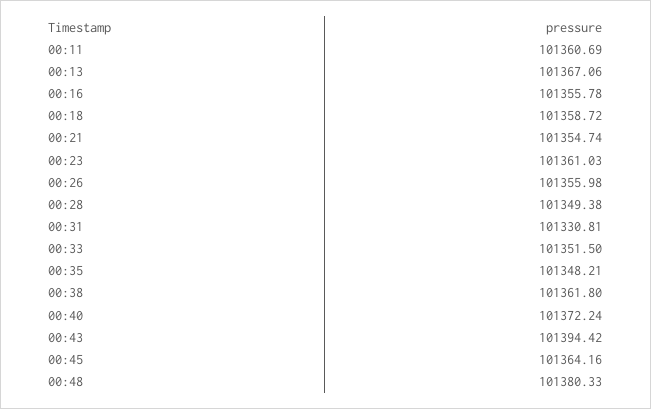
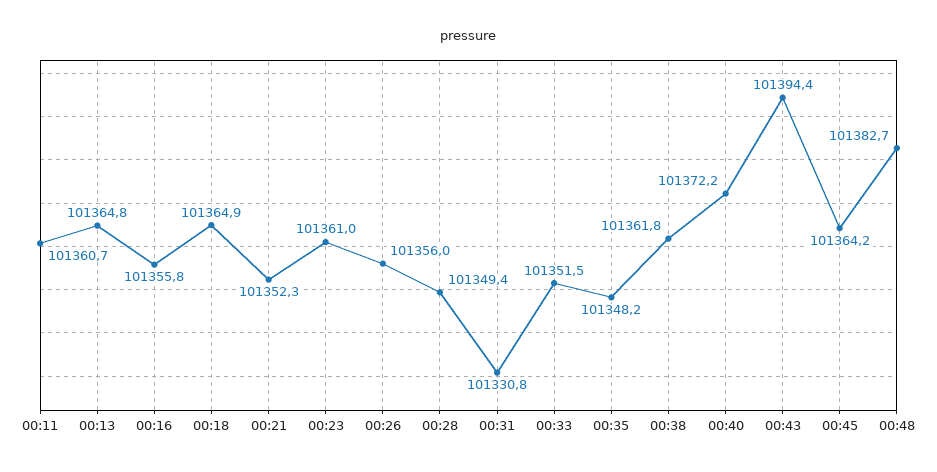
  {
    "00:11": 101360.69,
-   "00:13": 101367.06,
+   "00:13": 101364.8,
    "00:16": 101355.78,
-   "00:18": 101358.72,
+   "00:18": 101364.9,
-   "00:21": 101354.74,
+   "00:21": 101352.3,
    "00:23": 101361.03,
    "00:26": 101355.98,
    "00:28": 101349.38,
    "00:31": 101330.81,
    "00:33": 101351.5,
    "00:35": 101348.21,
    "00:38": 101361.8,
    "00:40": 101372.24,
    "00:43": 101394.42,
    "00:45": 101364.16,
-   "00:48": 101380.33
+   "00:48": 101382.7
  }

